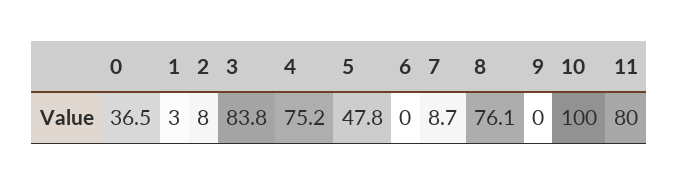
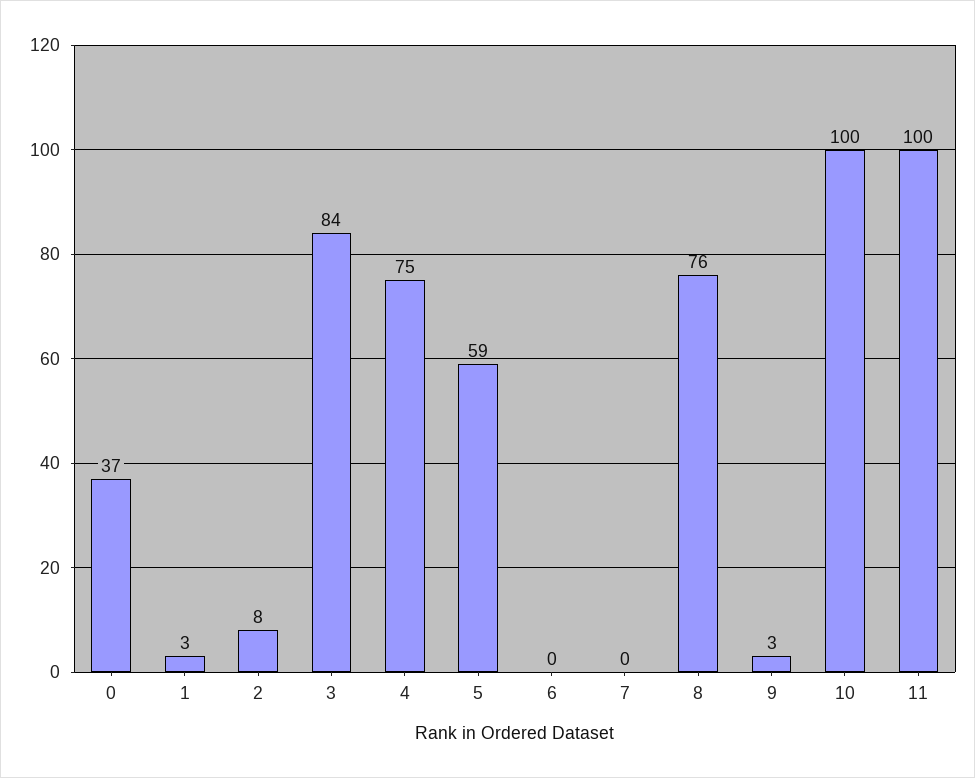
  {
    "0": 36.5,
    "1": 3,
    "2": 8,
    "3": 83.8,
    "4": 75.2,
-   "5": 47.8,
+   "5": 59,
    "6": 0,
-   "7": 8.7,
+   "7": 0,
    "8": 76.1,
-   "9": 0,
+   "9": 3,
    "10": 100,
-   "11": 80
+   "11": 100
  }

